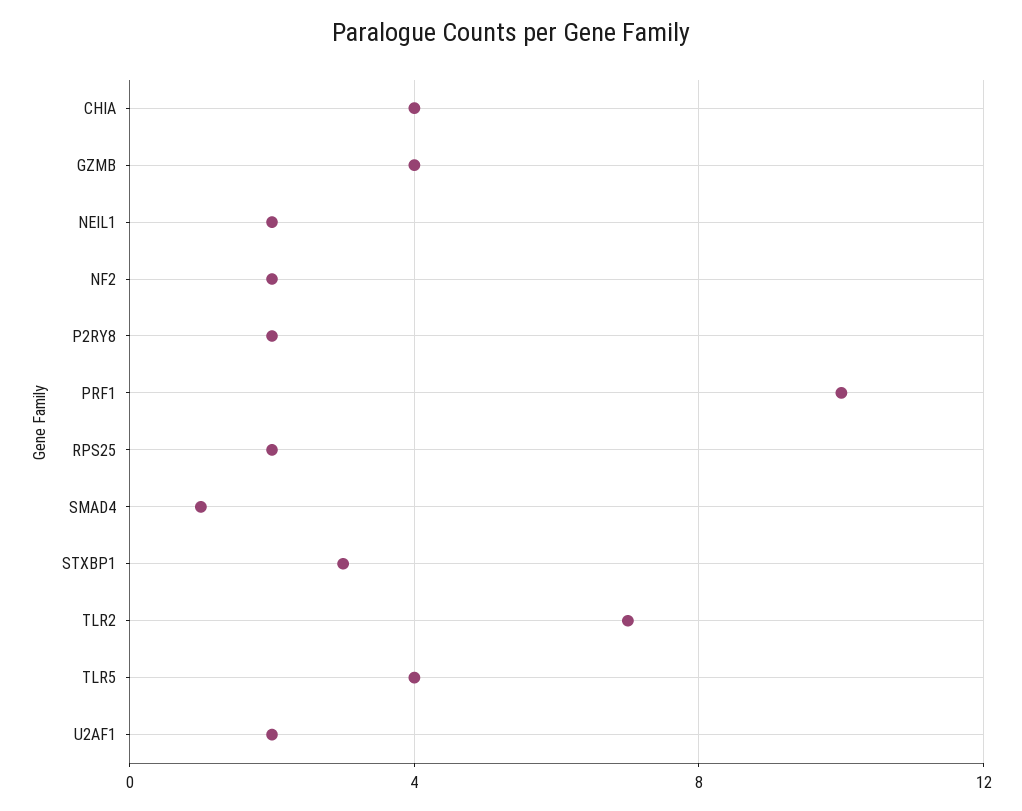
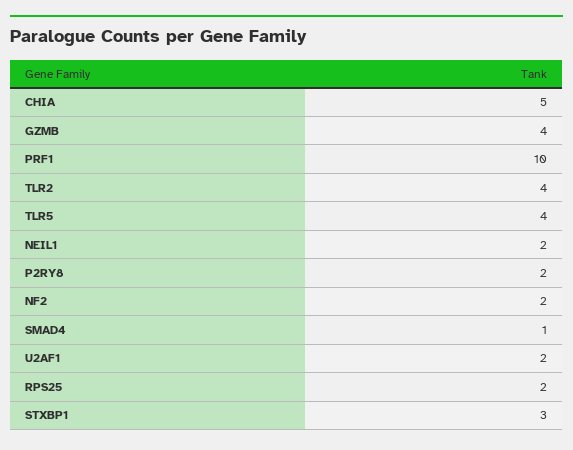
  {
-   "CHIA": 4,
+   "CHIA": 5,
    "GZMB": 4,
    "NEIL1": 2,
    "NF2": 2,
    "P2RY8": 2,
    "PRF1": 10,
    "RPS25": 2,
    "SMAD4": 1,
    "STXBP1": 3,
-   "TLR2": 7,
+   "TLR2": 4,
    "TLR5": 4,
    "U2AF1": 2
  }

